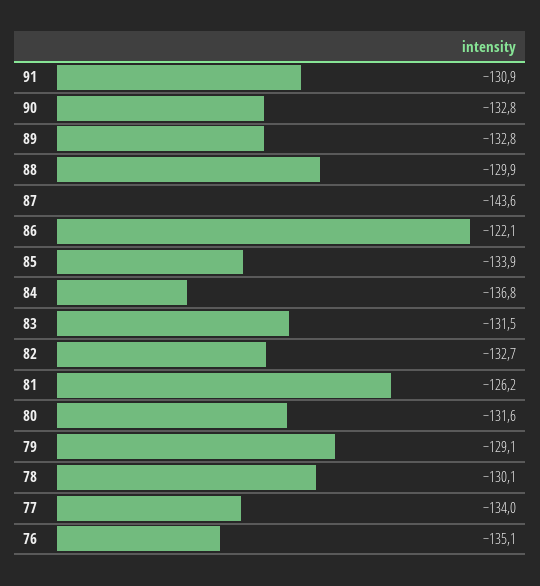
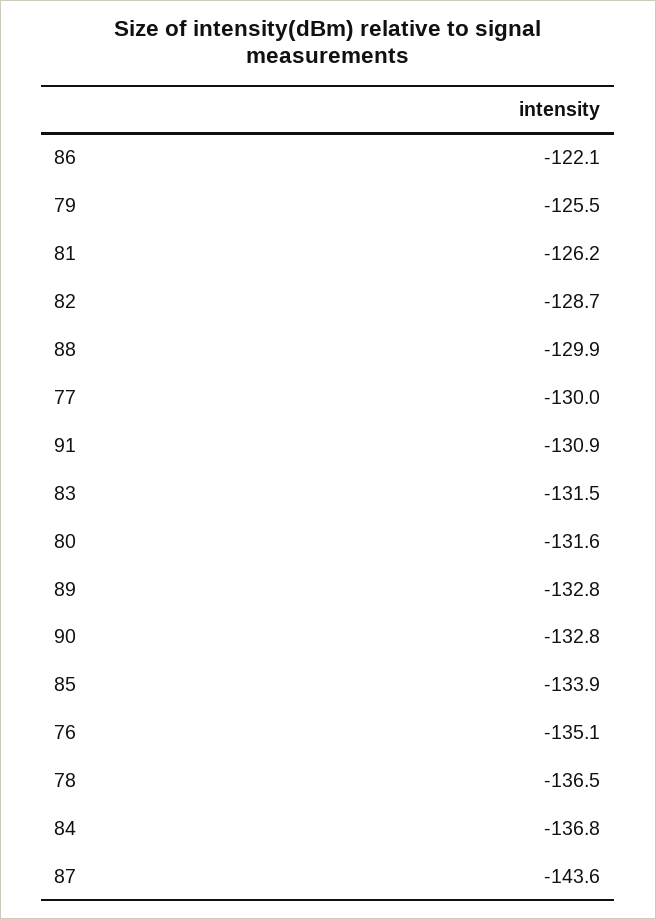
  {
    "91": -130.9,
    "90": -132.8,
    "89": -132.8,
    "88": -129.9,
    "87": -143.6,
    "86": -122.1,
    "85": -133.9,
    "84": -136.8,
    "83": -131.5,
-   "82": -132.7,
+   "82": -128.7,
    "81": -126.2,
    "80": -131.6,
-   "79": -129.1,
+   "79": -125.5,
-   "78": -130.1,
+   "78": -136.5,
-   "77": -134,
+   "77": -130,
    "76": -135.1
  }

